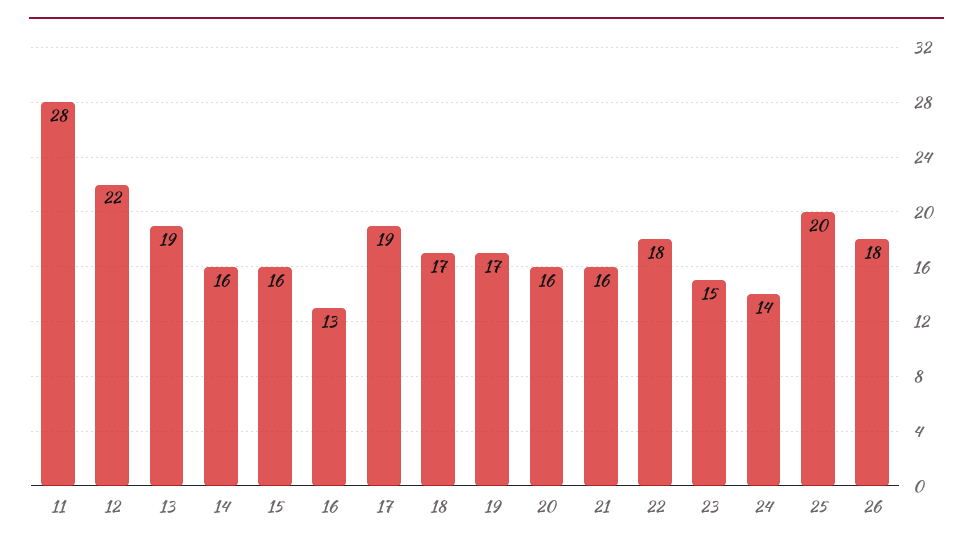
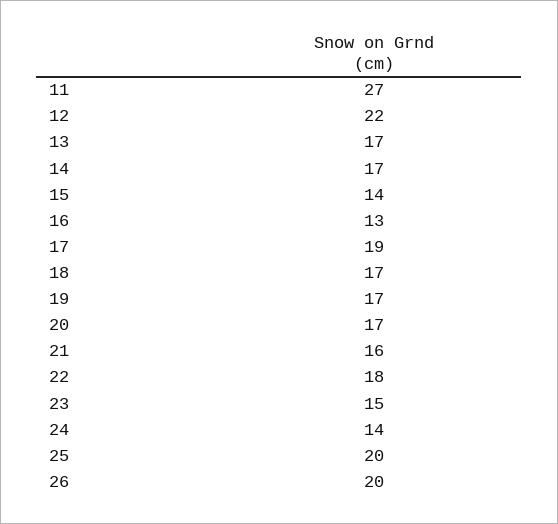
  {
-   "11": 28,
+   "11": 27,
    "12": 22,
-   "13": 19,
+   "13": 17,
-   "14": 16,
+   "14": 17,
-   "15": 16,
+   "15": 14,
    "16": 13,
    "17": 19,
    "18": 17,
    "19": 17,
-   "20": 16,
+   "20": 17,
    "21": 16,
    "22": 18,
    "23": 15,
    "24": 14,
    "25": 20,
-   "26": 18
+   "26": 20
  }

